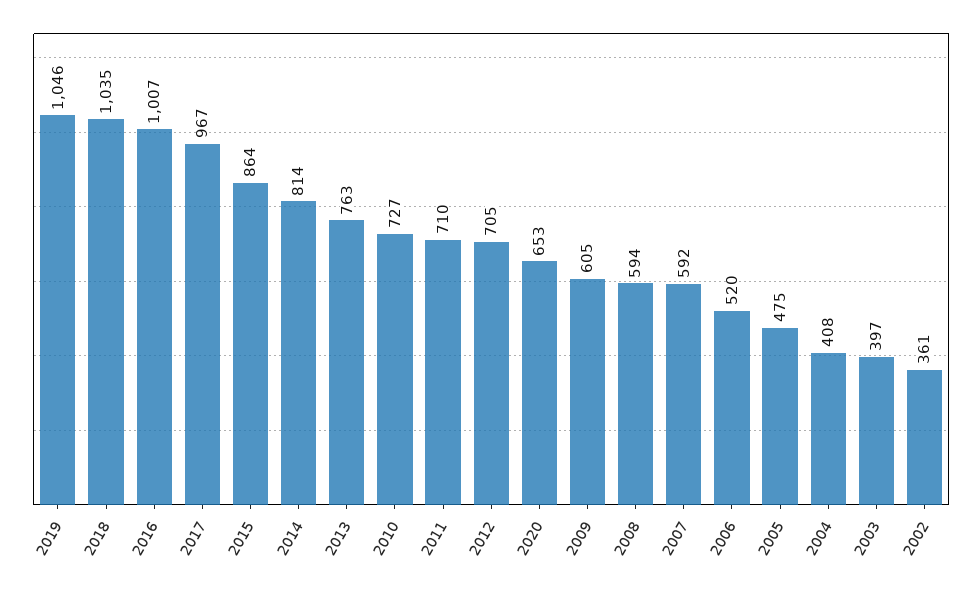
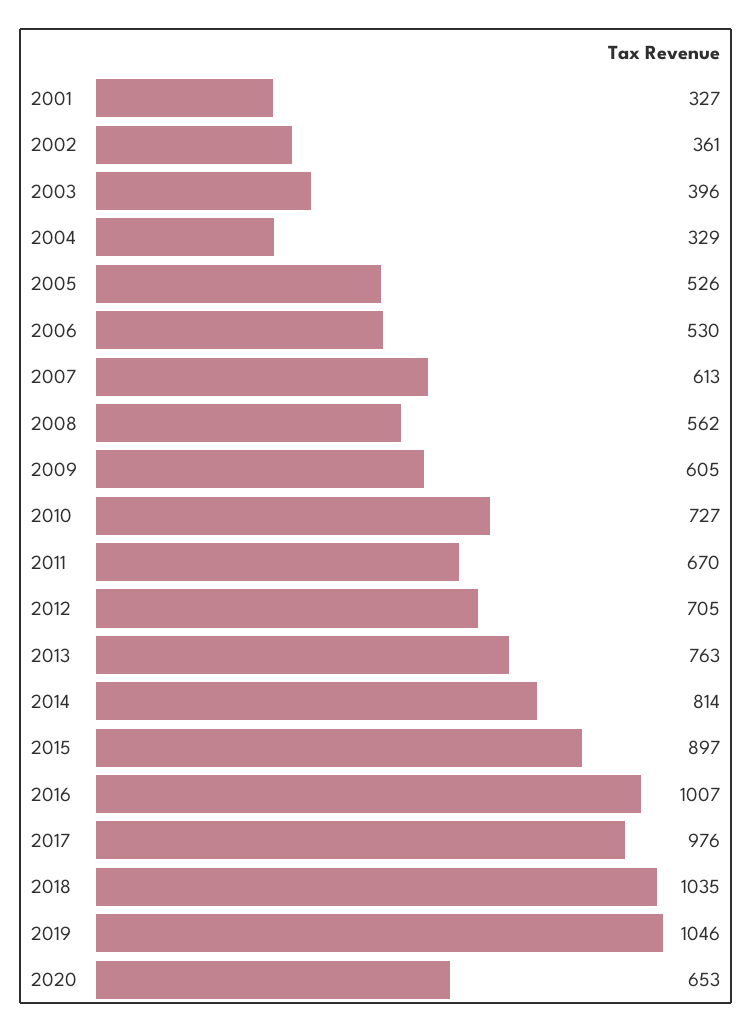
  {
    "2019": 1046,
    "2018": 1035,
    "2016": 1007,
-   "2017": 967,
+   "2017": 976,
-   "2015": 864,
+   "2015": 897,
    "2014": 814,
    "2013": 763,
    "2010": 727,
-   "2011": 710,
+   "2011": 670,
    "2012": 705,
    "2020": 653,
    "2009": 605,
-   "2008": 594,
+   "2008": 562,
-   "2007": 592,
+   "2007": 613,
-   "2006": 520,
+   "2006": 530,
-   "2005": 475,
+   "2005": 526,
-   "2004": 408,
+   "2004": 329,
-   "2003": 397,
+   "2003": 396,
-   "2002": 361
+   "2002": 361,
+   "2001": 327
  }

